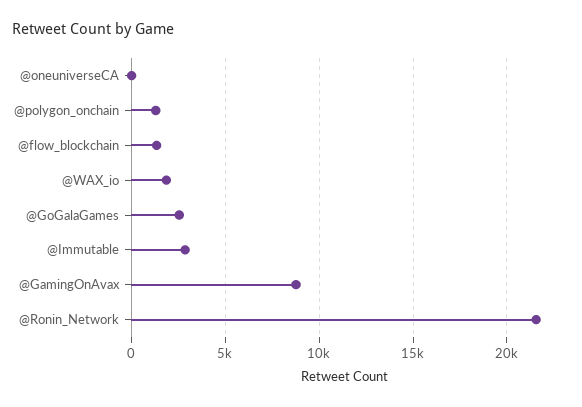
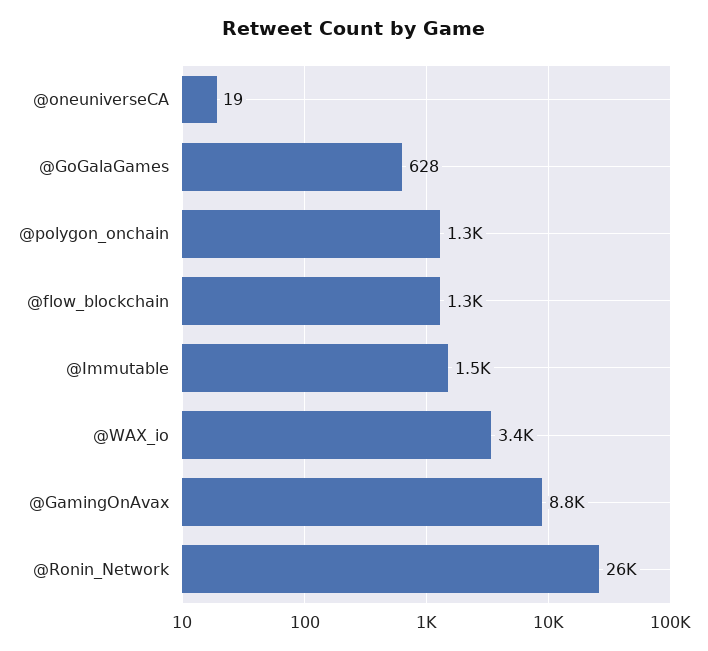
  {
    "@oneuniverseCA": 19,
    "@polygon_onchain": 1300,
    "@flow_blockchain": 1300,
-   "@WAX_io": 2000,
+   "@WAX_io": 3400,
-   "@GoGalaGames": 2500,
+   "@GoGalaGames": 628,
-   "@Immutable": 3000,
+   "@Immutable": 1500,
    "@GamingOnAvax": 8800,
-   "@Ronin_Network": 21500
+   "@Ronin_Network": 26000
  }

